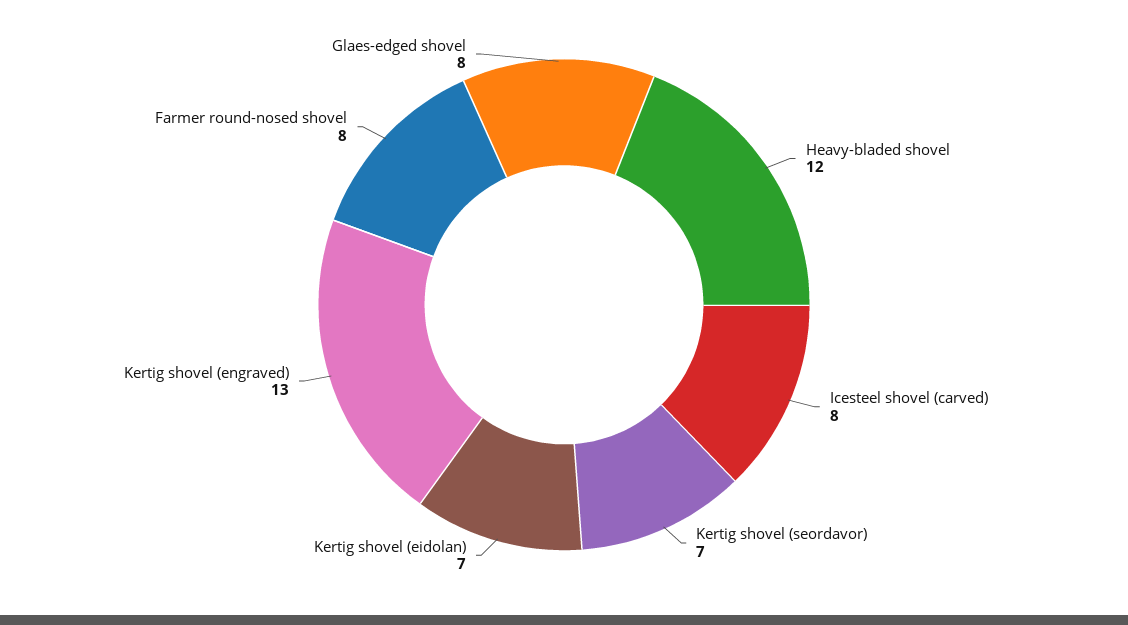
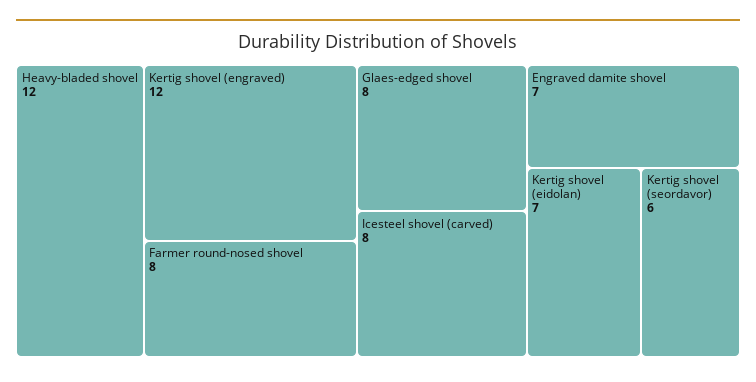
  {
    "Heavy-bladed shovel": 12,
    "Icesteel shovel (carved)": 8,
-   "Kertig shovel (seordavor)": 7,
+   "Kertig shovel (seordavor)": 6,
    "Kertig shovel (eidolan)": 7,
-   "Kertig shovel (engraved)": 13,
+   "Kertig shovel (engraved)": 12,
    "Farmer round-nosed shovel": 8,
-   "Glaes-edged shovel": 8
+   "Glaes-edged shovel": 8,
+   "Engraved damite shovel": 7
  }

